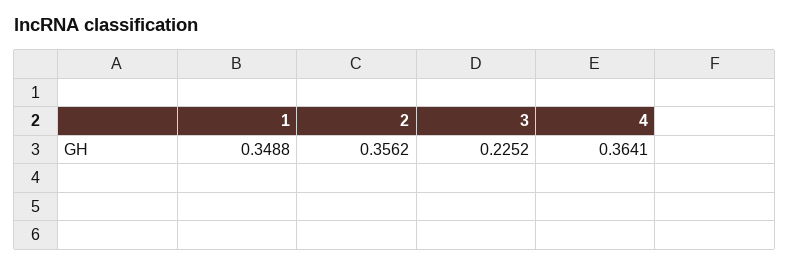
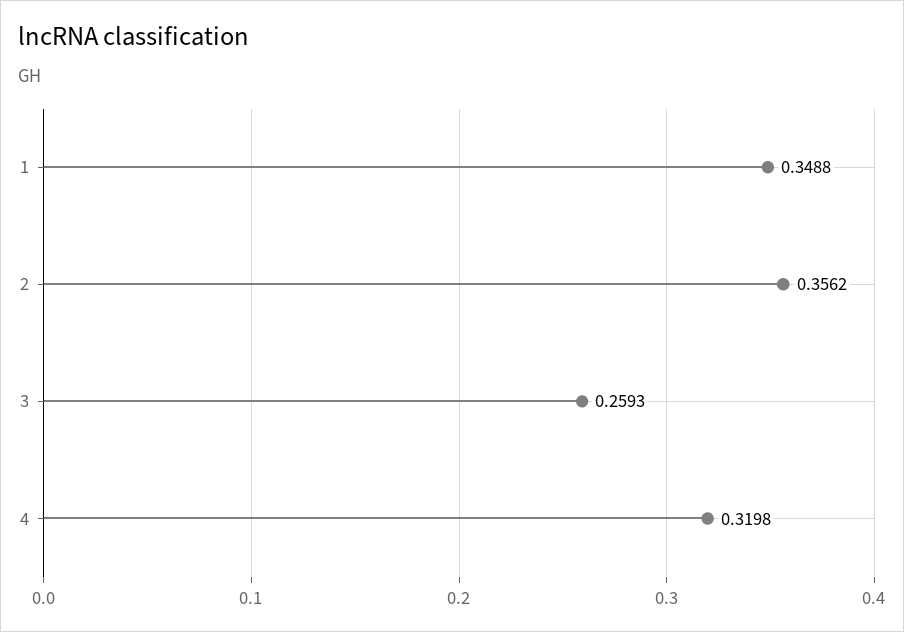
  {
    "1": 0.3488,
    "2": 0.3562,
-   "3": 0.2252,
+   "3": 0.2593,
-   "4": 0.3641
+   "4": 0.3198
  }

